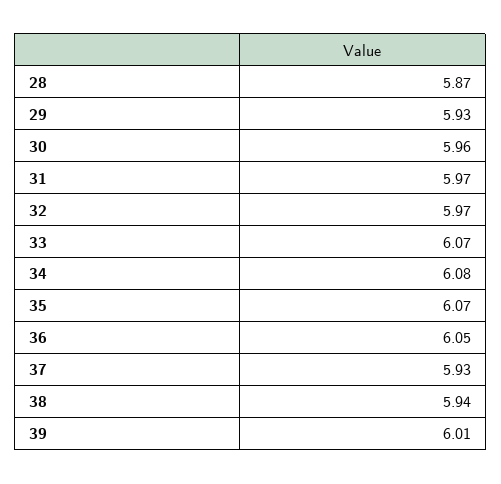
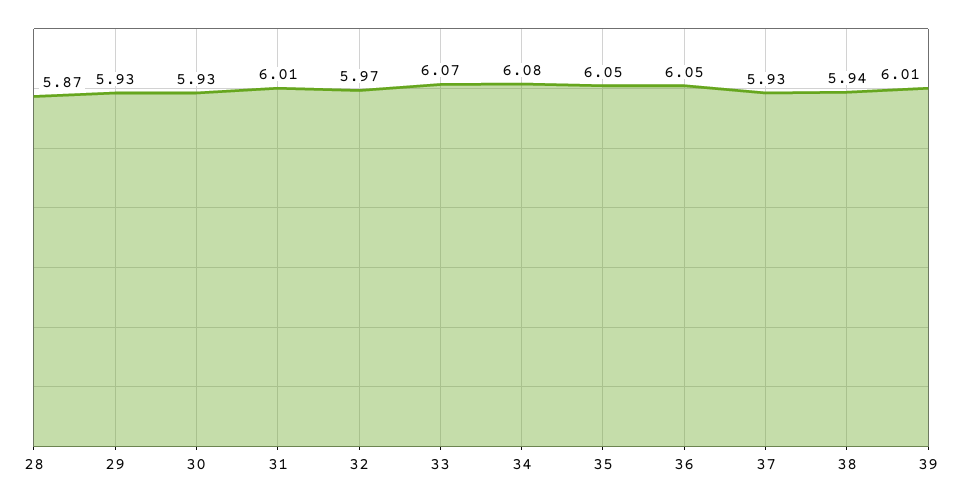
  {
    "28": 5.87,
    "29": 5.93,
-   "30": 5.96,
+   "30": 5.93,
-   "31": 5.97,
+   "31": 6.01,
    "32": 5.97,
    "33": 6.07,
    "34": 6.08,
-   "35": 6.07,
+   "35": 6.05,
    "36": 6.05,
    "37": 5.93,
    "38": 5.94,
    "39": 6.01
  }

